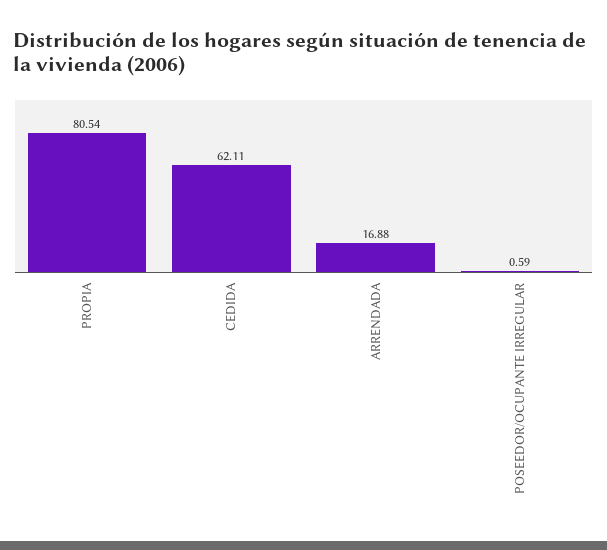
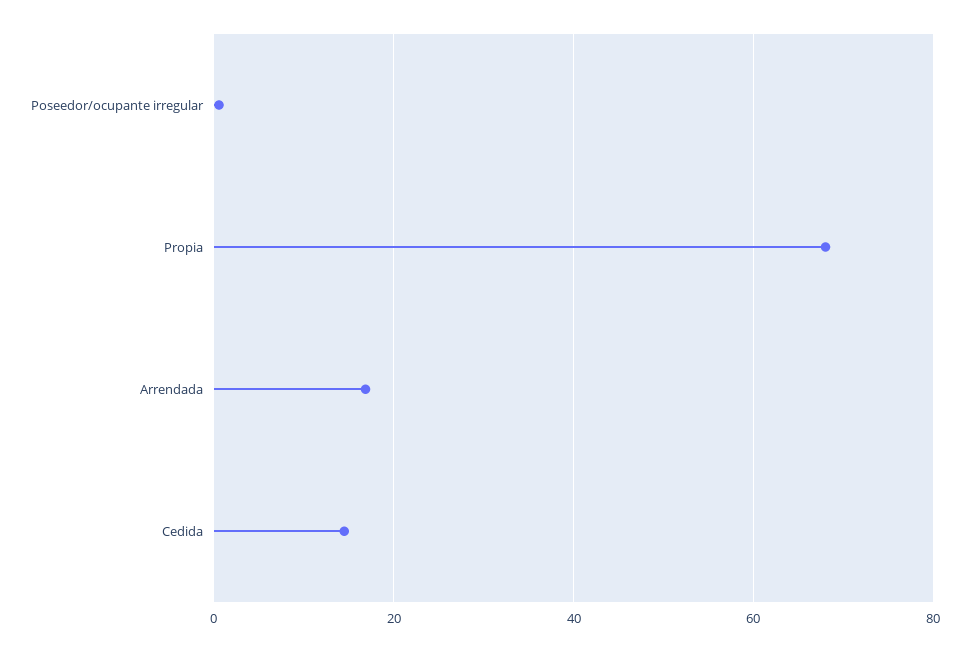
  {
-   "PROPIA": 80.54,
+   "PROPIA": 68,
-   "CEDIDA": 62.11,
+   "CEDIDA": 14,
    "ARRENDADA": 16.88,
    "POSEEDOR/OCUPANTE IRREGULAR": 0.59
  }

